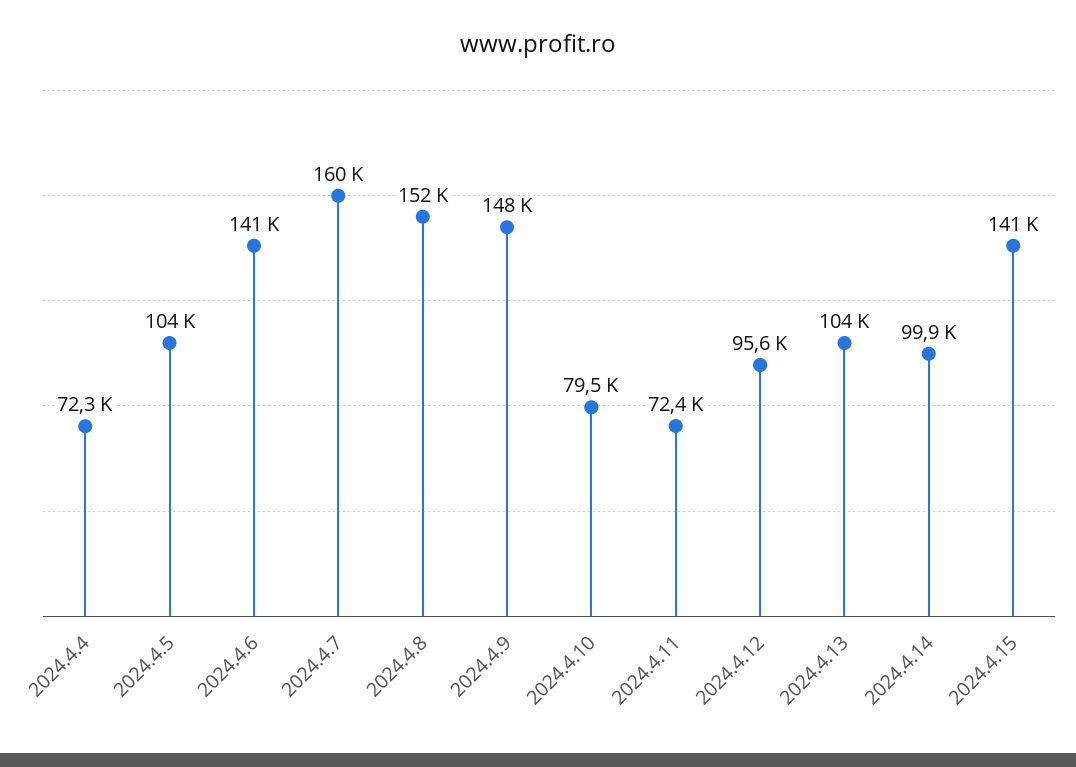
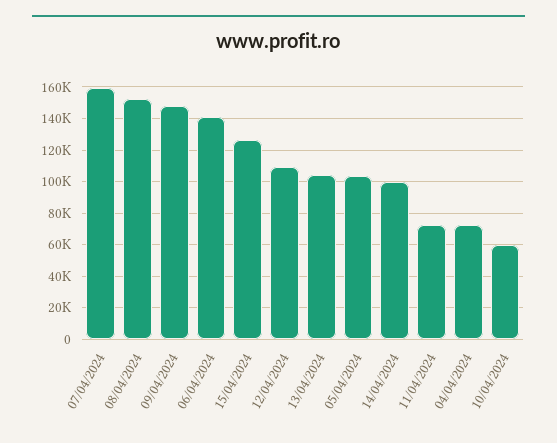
  {
    "2024.4.4": 72300,
    "2024.4.5": 104000,
    "2024.4.6": 141000,
    "2024.4.7": 160000,
    "2024.4.8": 152000,
    "2024.4.9": 148000,
-   "2024.4.10": 79500,
+   "2024.4.10": 60000,
    "2024.4.11": 72400,
-   "2024.4.12": 95600,
+   "2024.4.12": 110000,
    "2024.4.13": 104000,
    "2024.4.14": 99900,
-   "2024.4.15": 141000
+   "2024.4.15": 125000
  }

